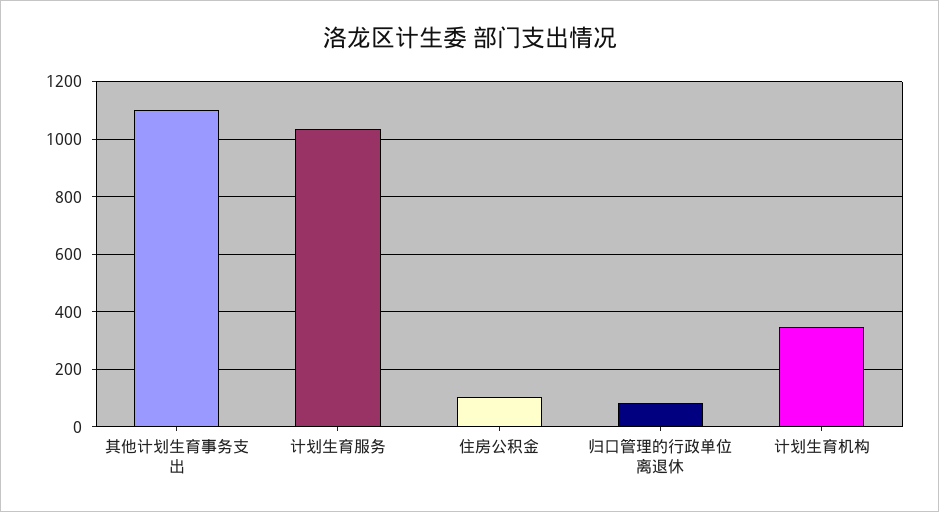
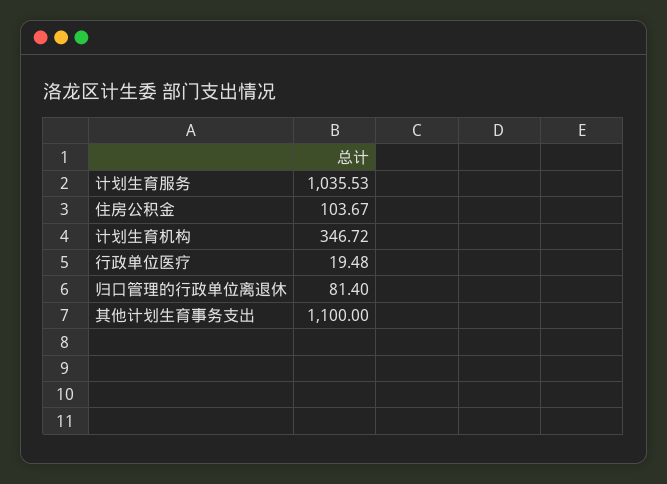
  {
    "其他计划生育事务支出": 1100,
    "计划生育服务": 1035.53,
    "住房公积金": 103.67,
    "归口管理的行政单位离退休": 81.4,
-   "计划生育机构": 346.72
+   "计划生育机构": 346.72,
+   "行政单位医疗": 19.48
  }

